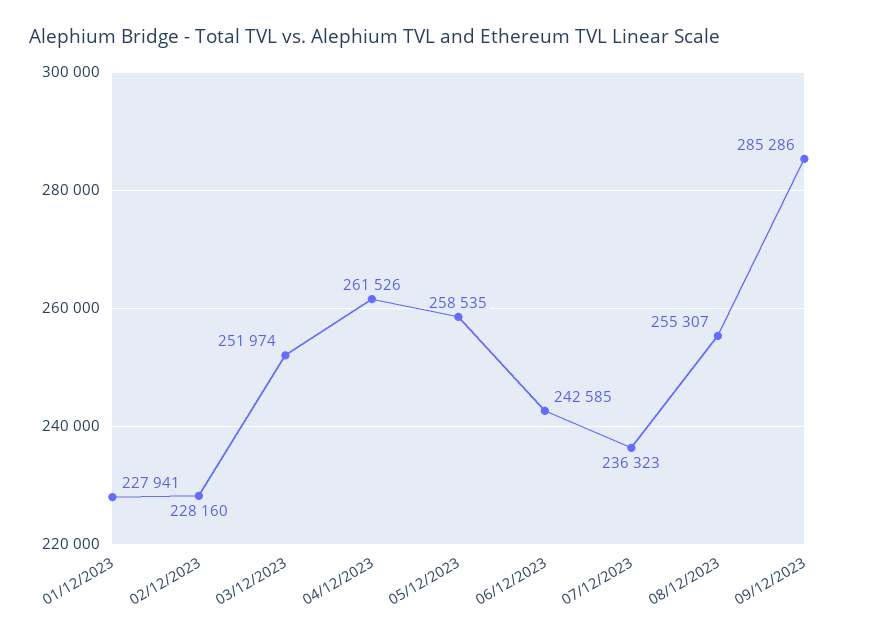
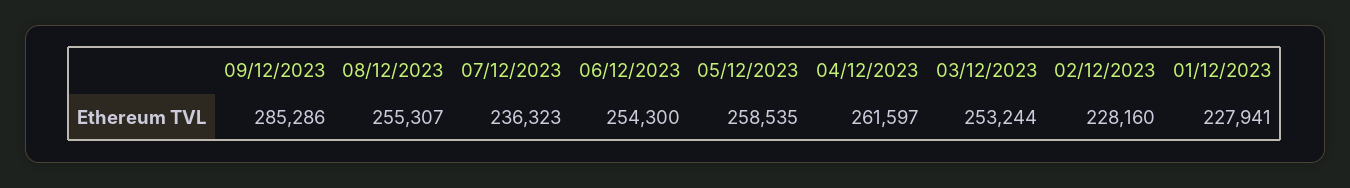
  {
    "01/12/2023": 227941,
    "02/12/2023": 228160,
-   "03/12/2023": 251974,
+   "03/12/2023": 253244,
-   "04/12/2023": 261526,
+   "04/12/2023": 261597,
    "05/12/2023": 258535,
-   "06/12/2023": 242585,
+   "06/12/2023": 254300,
    "07/12/2023": 236323,
    "08/12/2023": 255307,
    "09/12/2023": 285286
  }

